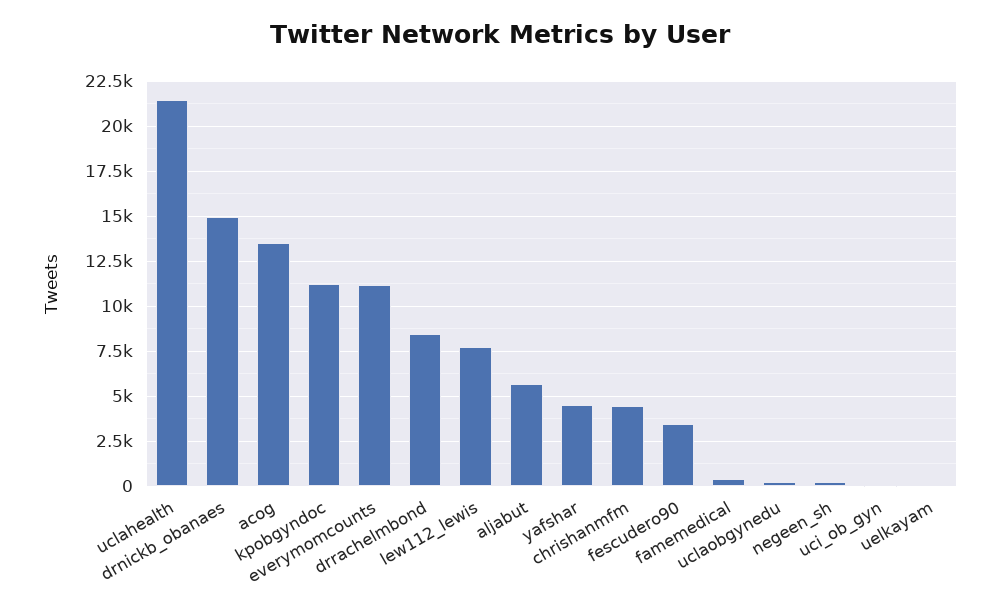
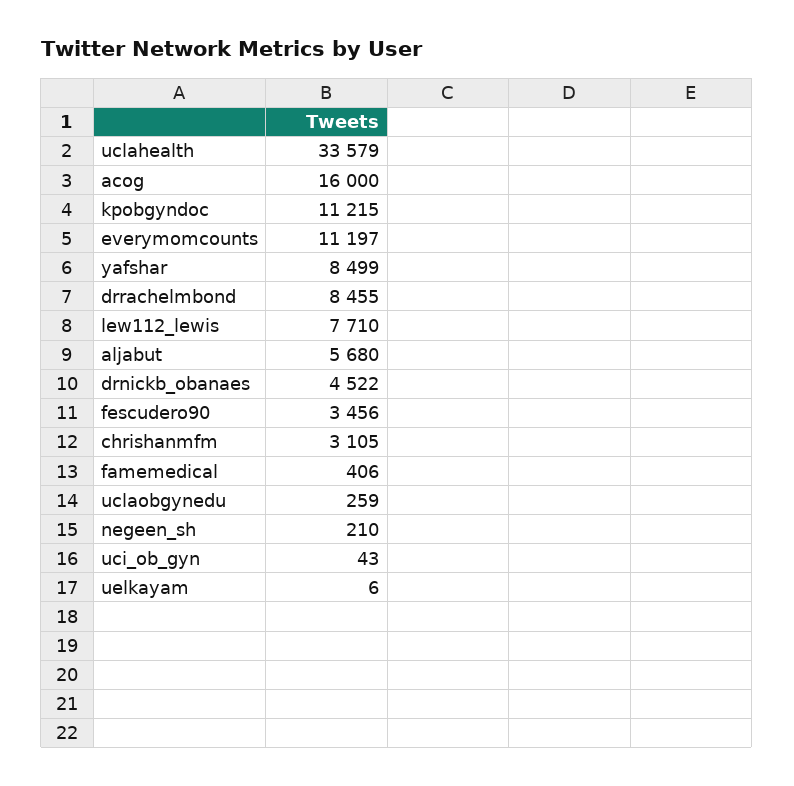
  {
-   "uclahealth": 21500,
+   "uclahealth": 33579,
-   "drnickb_obanaes": 15000,
+   "drnickb_obanaes": 4522,
-   "acog": 13500,
+   "acog": 16000,
    "kpobgyndoc": 11215,
    "everymomcounts": 11197,
    "drrachelmbond": 8455,
    "lew112_lewis": 7710,
    "aljabut": 5680,
-   "yafshar": 4500,
+   "yafshar": 8499,
-   "chrishanmfm": 4500,
+   "chrishanmfm": 3105,
    "fescudero90": 3456,
    "famemedical": 406,
    "uclaobgynedu": 259,
    "negeen_sh": 210,
    "uci_ob_gyn": 43,
    "uelkayam": 6
  }

